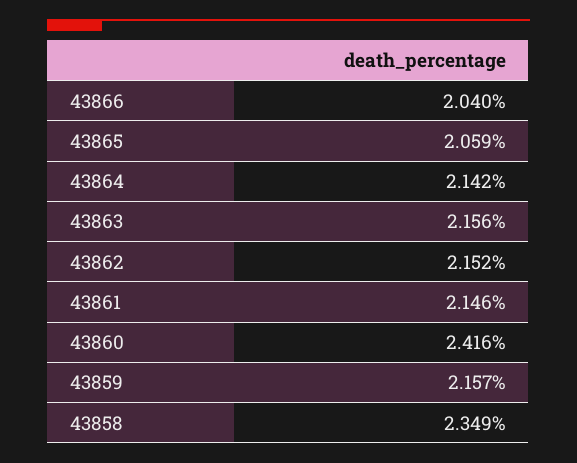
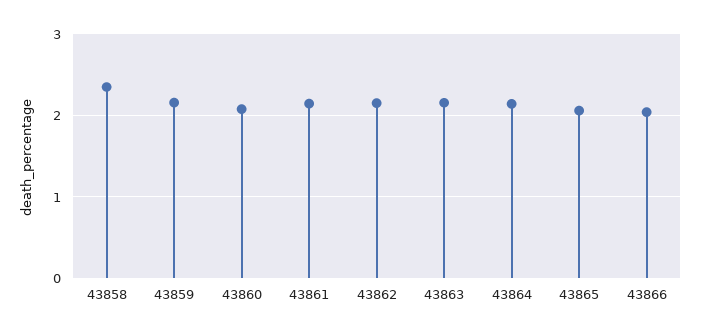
  {
    "43866": 2.04,
    "43865": 2.059,
    "43864": 2.142,
    "43863": 2.156,
    "43862": 2.152,
    "43861": 2.146,
-   "43860": 2.416,
+   "43860": 2.1,
    "43859": 2.157,
    "43858": 2.349
  }

